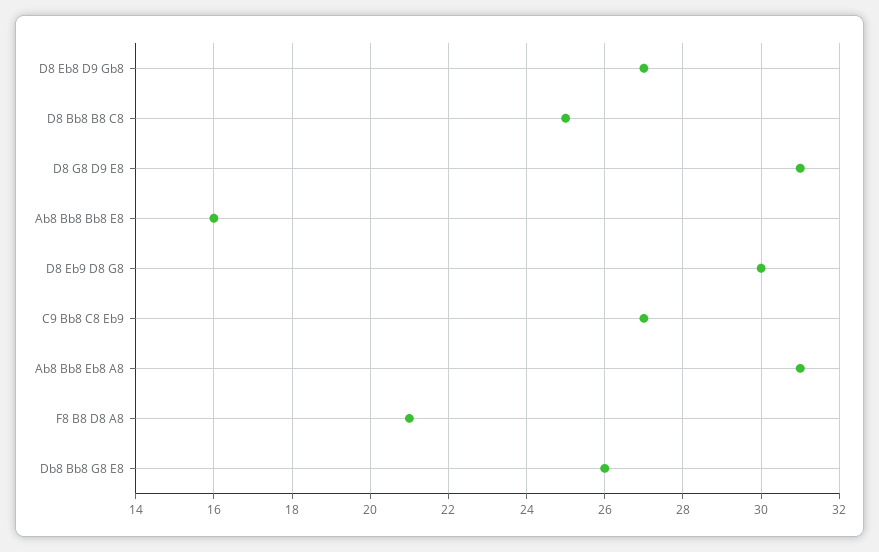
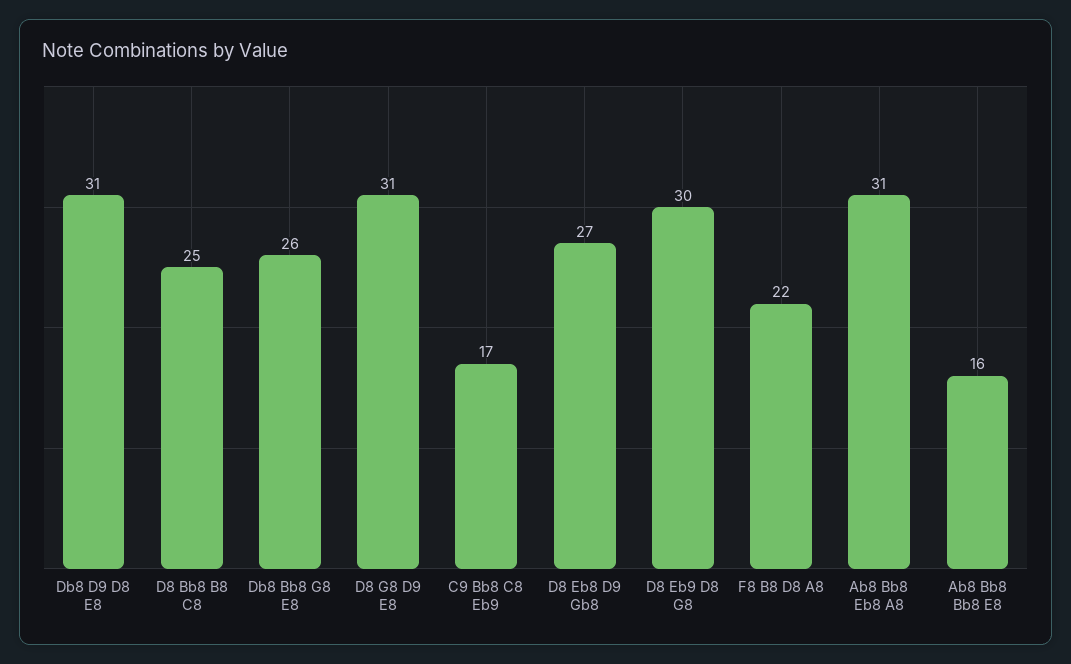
  {
    "D8 Eb8 D9 Gb8": 27,
    "D8 Bb8 B8 C8": 25,
    "D8 G8 D9 E8": 31,
    "Ab8 Bb8 Bb8 E8": 16,
    "D8 Eb9 D8 G8": 30,
-   "C9 Bb8 C8 Eb9": 27,
+   "C9 Bb8 C8 Eb9": 17,
    "Ab8 Bb8 Eb8 A8": 31,
-   "F8 B8 D8 A8": 21,
+   "F8 B8 D8 A8": 22,
-   "Db8 Bb8 G8 E8": 26
+   "Db8 Bb8 G8 E8": 26,
+   "Db8 D9 D8 E8": 31
  }

